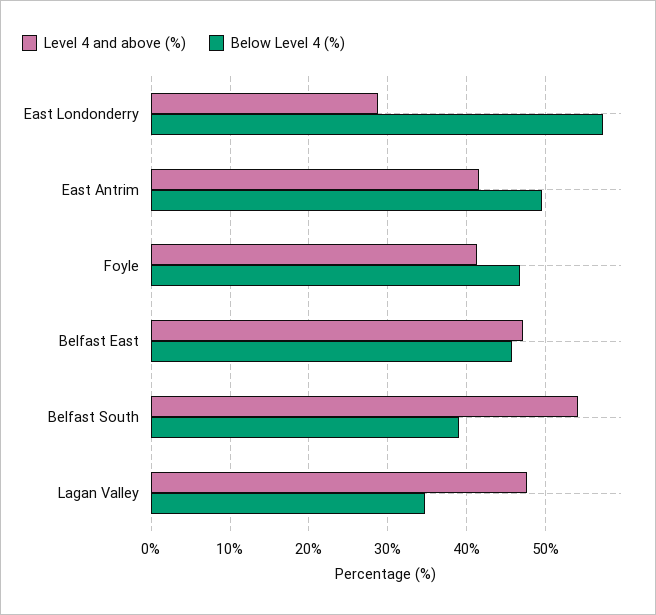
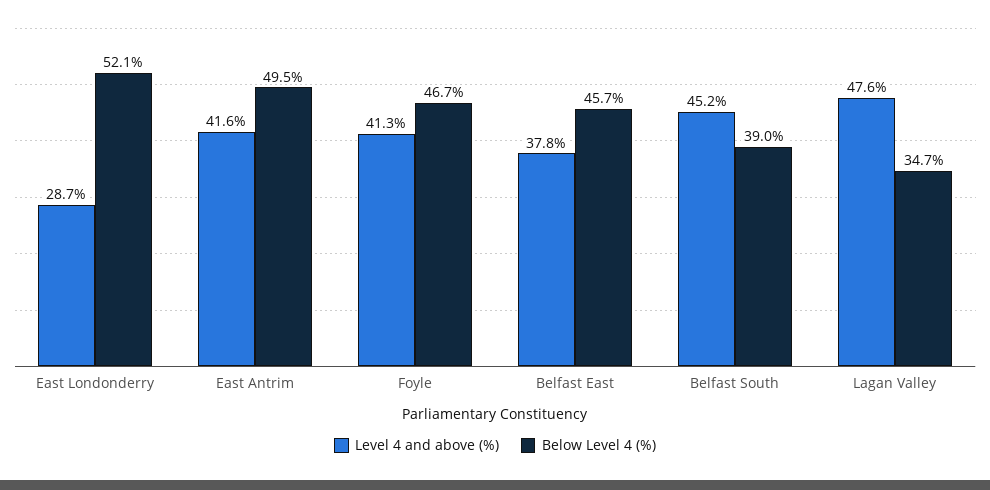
  {
    "Level 4 and above (%)": {
      "East Londonderry": 28.7,
      "East Antrim": 41.6,
      "Foyle": 41.3,
-     "Belfast East": 47,
+     "Belfast East": 37.8,
-     "Belfast South": 54,
+     "Belfast South": 45.2,
      "Lagan Valley": 47.6
    },
    "Below Level 4 (%)": {
-     "East Londonderry": 57,
+     "East Londonderry": 52.1,
      "East Antrim": 49.5,
      "Foyle": 46.7,
      "Belfast East": 45.7,
      "Belfast South": 39,
      "Lagan Valley": 34.7
    }
  }

